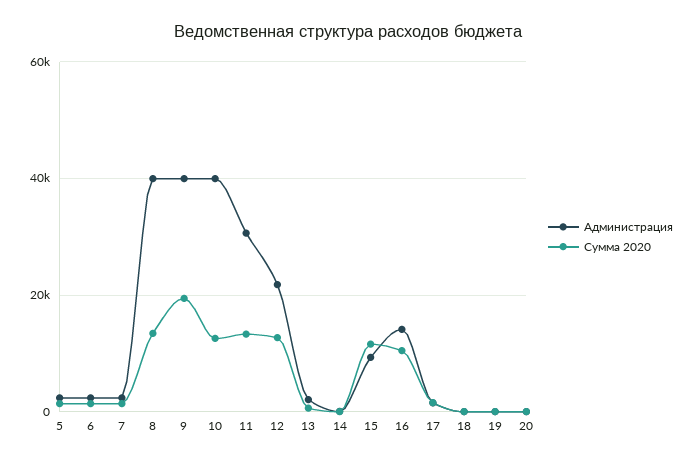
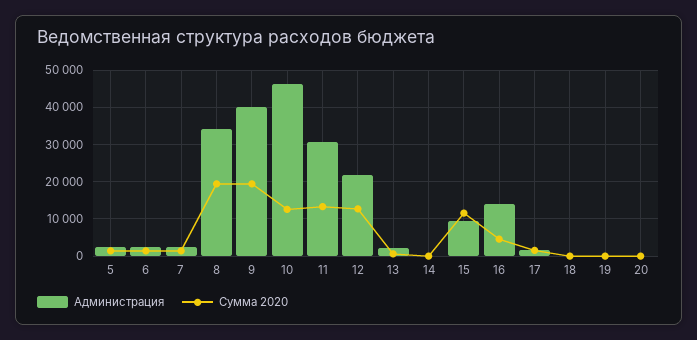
  {
    "Администрация": {
      "5": 2000,
      "6": 2000,
      "7": 2000,
-     "8": 40000,
+     "8": 34000,
      "9": 40000,
-     "10": 40000,
+     "10": 46000,
      "11": 30000,
      "12": 22000,
      "13": 2000,
      "14": 0,
      "15": 10000,
      "16": 14000,
      "17": 2000,
      "18": 0,
      "19": 0,
      "20": 0
    },
    "Сумма 2020": {
      "5": 2000,
      "6": 2000,
      "7": 2000,
-     "8": 14000,
+     "8": 20000,
      "9": 20000,
      "10": 12000,
      "11": 14000,
      "12": 12000,
      "13": 0,
      "14": 0,
      "15": 12000,
-     "16": 10000,
+     "16": 4000,
      "17": 2000,
      "18": 0,
      "19": 0,
      "20": 0
    }
  }

